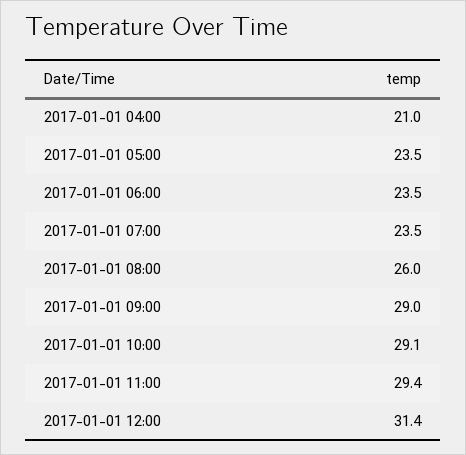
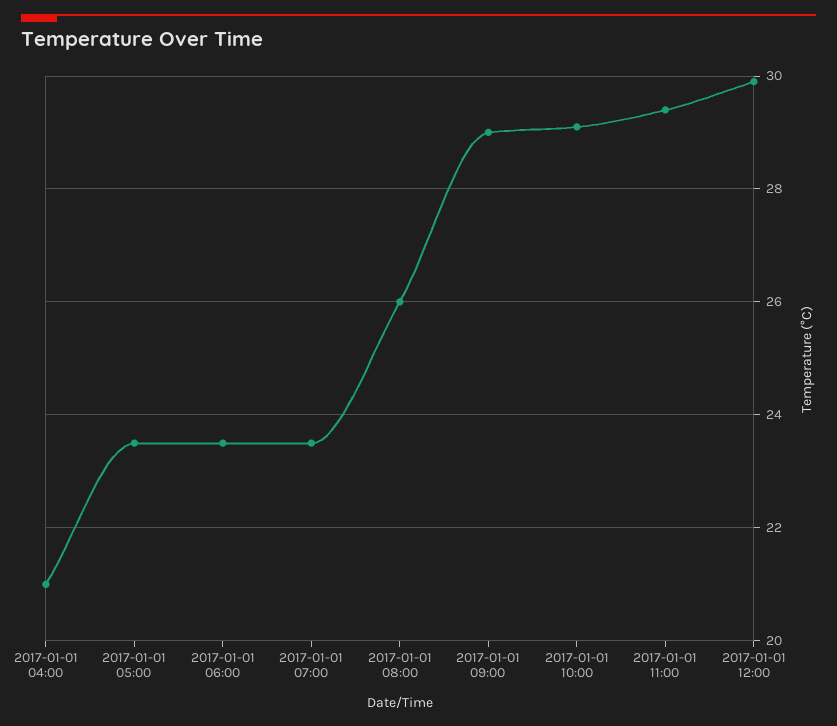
  {
    "2017-01-01 04:00": 21,
    "2017-01-01 05:00": 23.5,
    "2017-01-01 06:00": 23.5,
    "2017-01-01 07:00": 23.5,
    "2017-01-01 08:00": 26,
    "2017-01-01 09:00": 29,
    "2017-01-01 10:00": 29.1,
    "2017-01-01 11:00": 29.4,
-   "2017-01-01 12:00": 31.4
+   "2017-01-01 12:00": 30
  }

